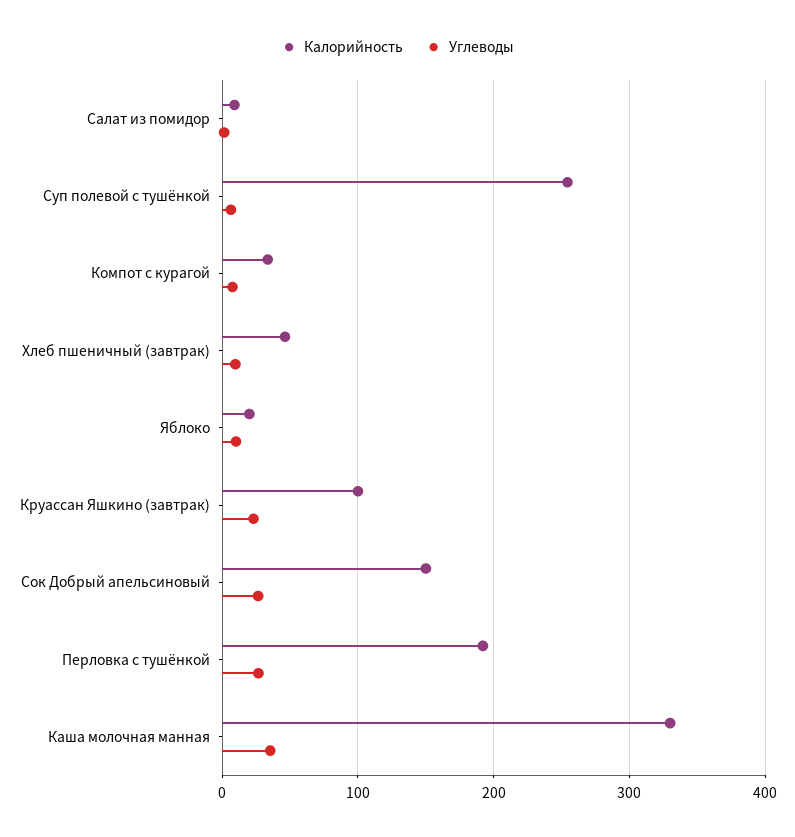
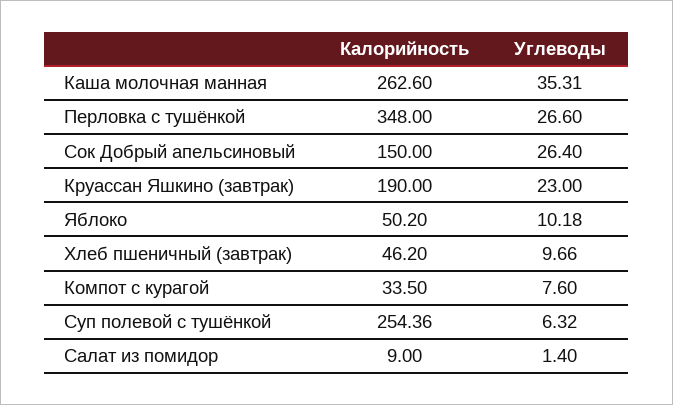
  {
    "Калорийность": {
      "Салат из помидор": 9,
      "Суп полевой с тушёнкой": 254.36,
      "Компот с курагой": 33.5,
      "Хлеб пшеничный (завтрак)": 46.2,
-     "Яблоко": 20,
+     "Яблоко": 50.2,
-     "Круассан Яшкино (завтрак)": 100,
+     "Круассан Яшкино (завтрак)": 190,
      "Сок Добрый апельсиновый": 150,
-     "Перловка с тушёнкой": 190,
+     "Перловка с тушёнкой": 348,
-     "Каша молочная манная": 330
+     "Каша молочная манная": 262.6
    },
    "Углеводы": {
      "Салат из помидор": 1.4,
      "Суп полевой с тушёнкой": 6.32,
      "Компот с курагой": 7.6,
      "Хлеб пшеничный (завтрак)": 9.66,
      "Яблоко": 10.18,
      "Круассан Яшкино (завтрак)": 23,
      "Сок Добрый апельсиновый": 26.4,
      "Перловка с тушёнкой": 26.6,
      "Каша молочная манная": 35.31
    }
  }

